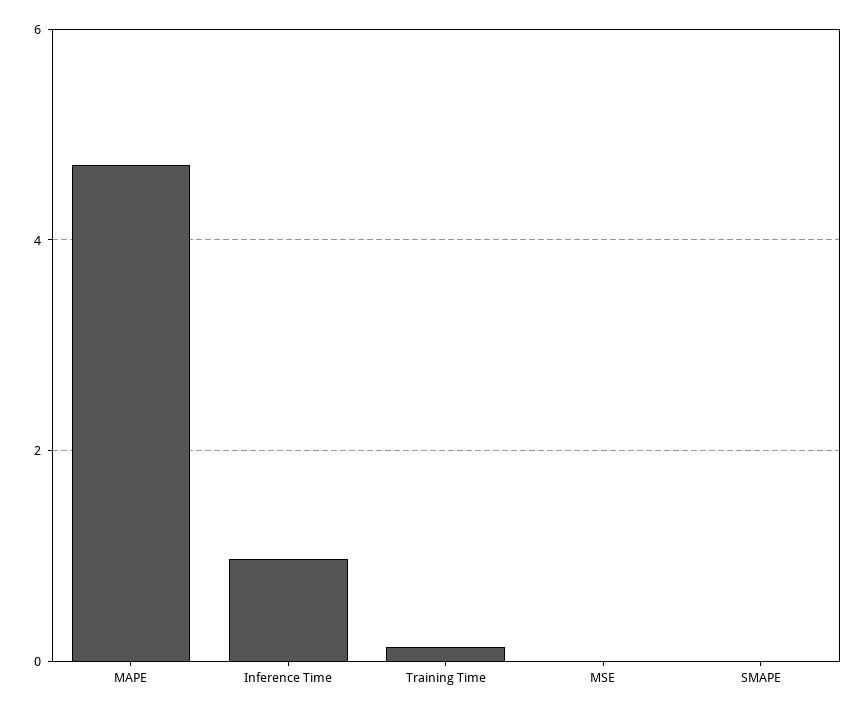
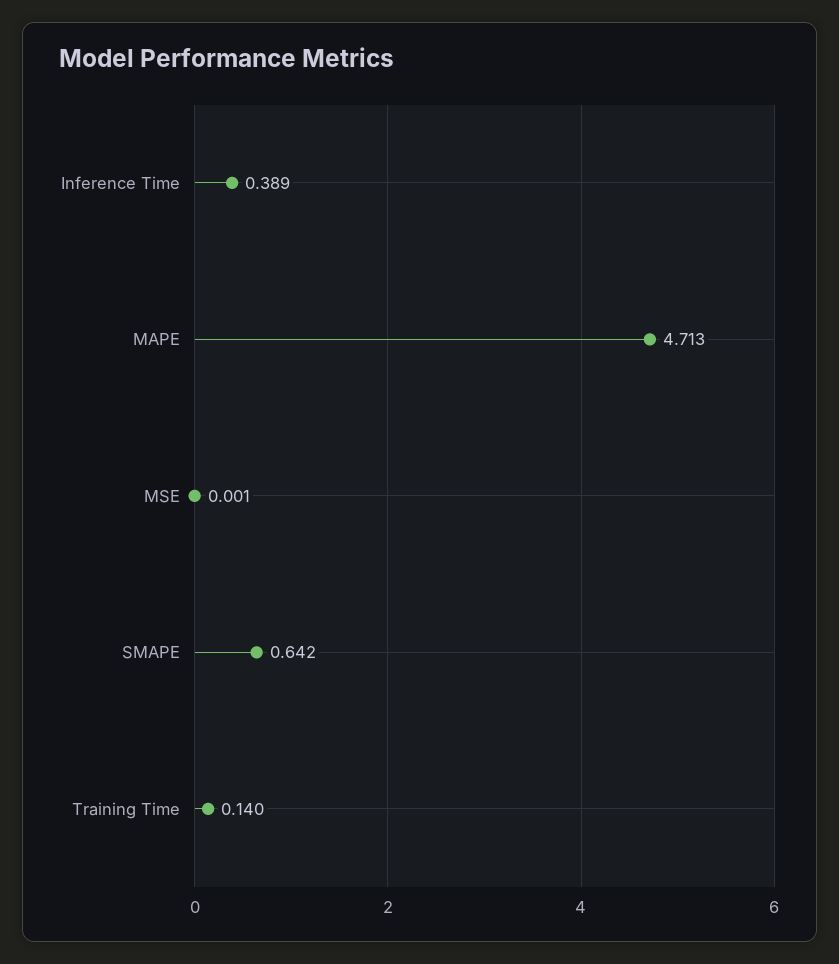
  {
    "MAPE": 4.713,
-   "Inference Time": 1,
+   "Inference Time": 0.389,
    "Training Time": 0.14,
    "MSE": 0.001,
-   "SMAPE": 0
+   "SMAPE": 0.642
  }

